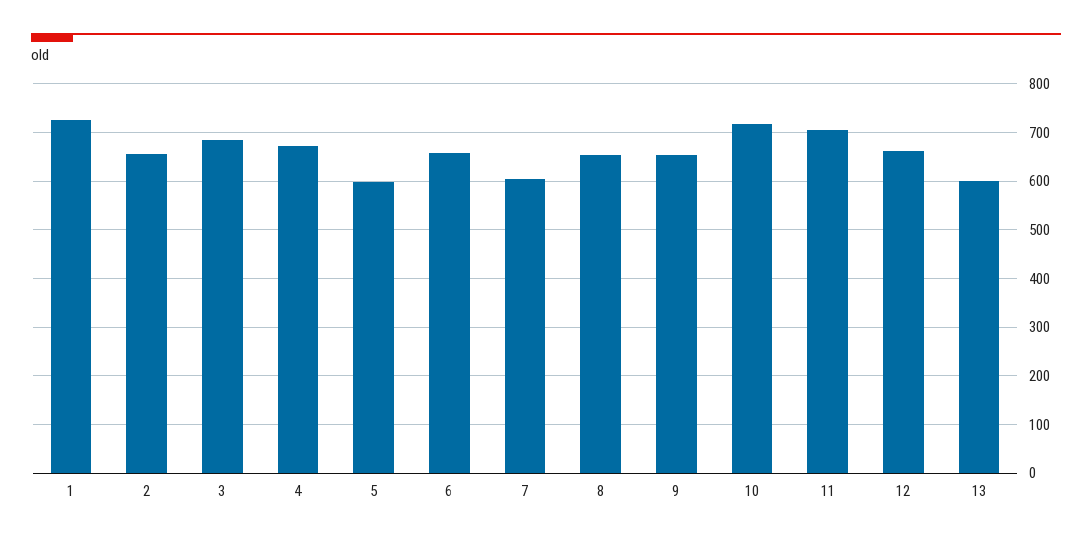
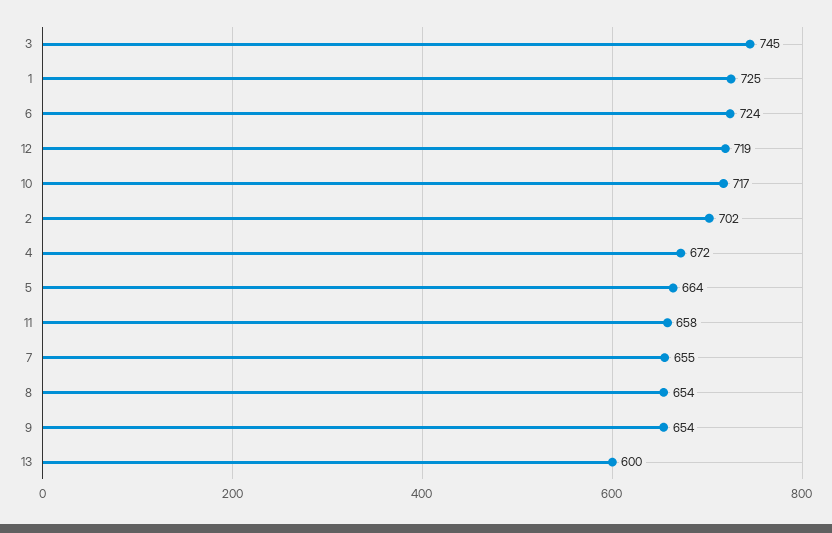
  {
    "1": 725,
-   "2": 660,
+   "2": 702,
-   "3": 680,
+   "3": 745,
    "4": 672,
-   "5": 600,
+   "5": 664,
-   "6": 660,
+   "6": 724,
-   "7": 600,
+   "7": 655,
    "8": 654,
    "9": 654,
    "10": 717,
-   "11": 700,
+   "11": 658,
-   "12": 660,
+   "12": 719,
    "13": 600
  }

